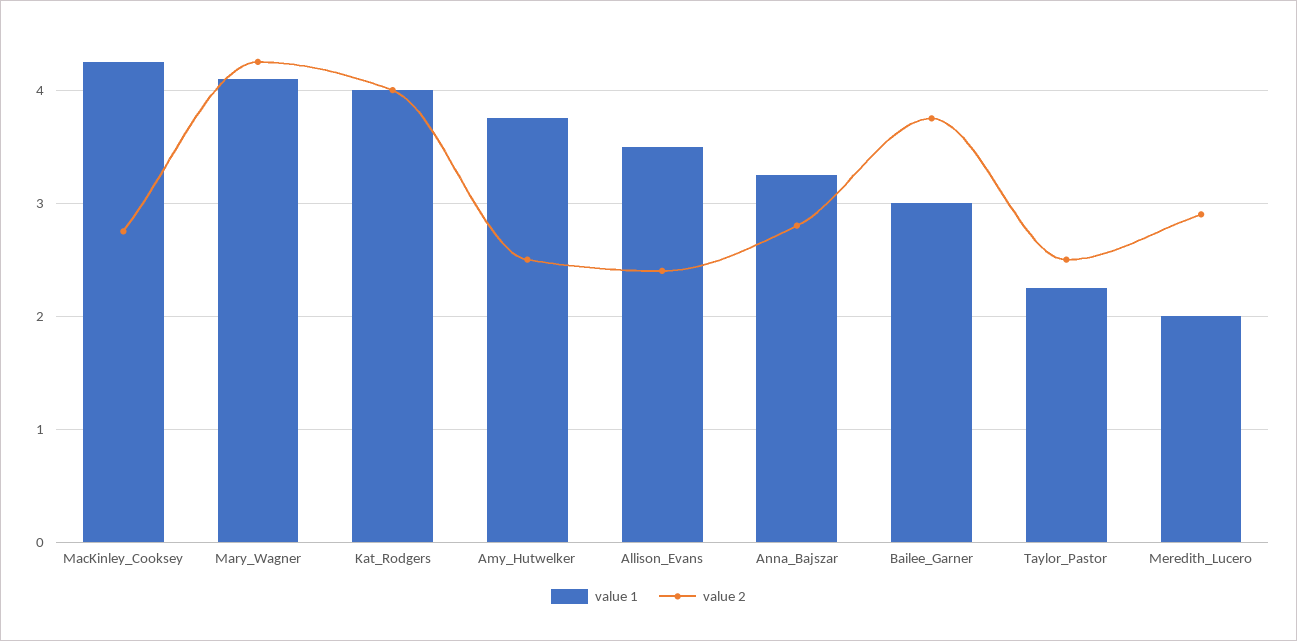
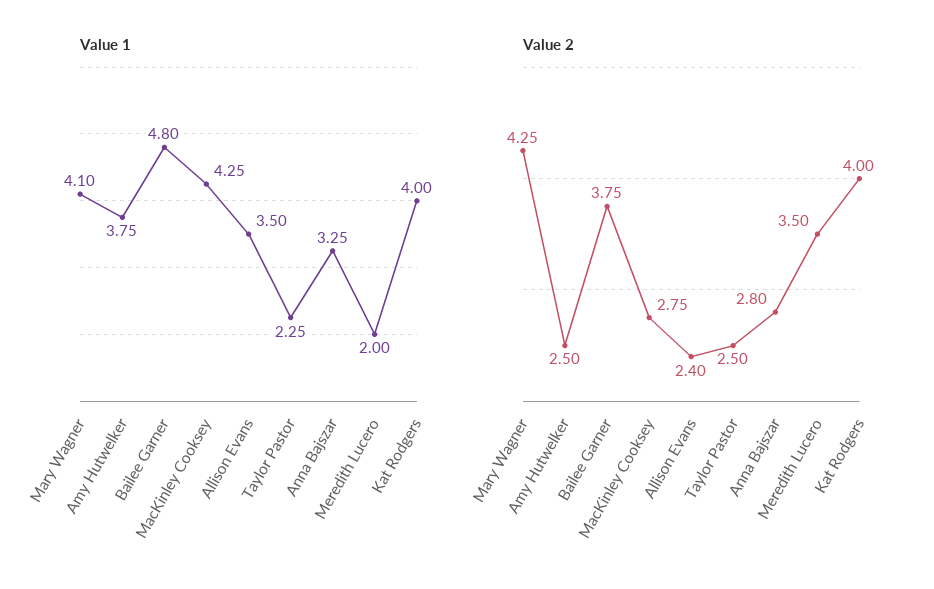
  {
    "value 1": {
      "MacKinley_Cooksey": 4.25,
      "Mary_Wagner": 4.1,
      "Kat_Rodgers": 4,
      "Amy_Hutwelker": 3.75,
      "Allison_Evans": 3.5,
      "Anna_Bajszar": 3.25,
-     "Bailee_Garner": 3,
+     "Bailee_Garner": 4.8,
      "Taylor_Pastor": 2.25,
      "Meredith_Lucero": 2
    },
    "value 2": {
      "MacKinley_Cooksey": 2.75,
      "Mary_Wagner": 4.25,
      "Kat_Rodgers": 4,
      "Amy_Hutwelker": 2.5,
      "Allison_Evans": 2.4,
      "Anna_Bajszar": 2.8,
      "Bailee_Garner": 3.75,
      "Taylor_Pastor": 2.5,
-     "Meredith_Lucero": 2.9
+     "Meredith_Lucero": 3.5
    }
  }

